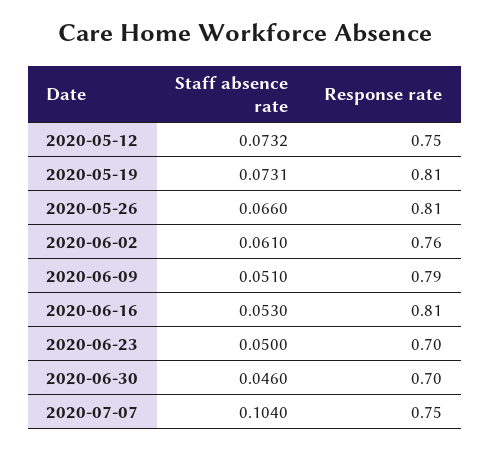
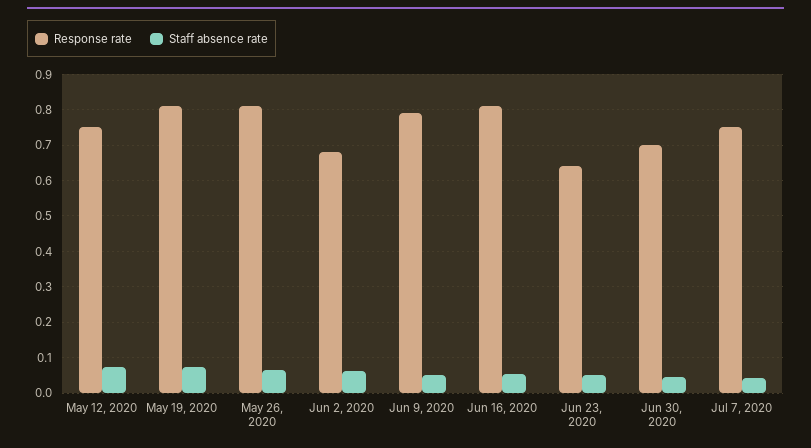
  {
    "Staff absence rate": {
      "2020-05-12": 0.0732,
      "2020-05-19": 0.0731,
      "2020-05-26": 0.066,
      "2020-06-02": 0.061,
      "2020-06-09": 0.051,
      "2020-06-16": 0.053,
      "2020-06-23": 0.05,
      "2020-06-30": 0.046,
-     "2020-07-07": 0.104
+     "2020-07-07": 0.04
    },
    "Response rate": {
      "2020-05-12": 0.75,
      "2020-05-19": 0.81,
      "2020-05-26": 0.81,
-     "2020-06-02": 0.76,
+     "2020-06-02": 0.68,
      "2020-06-09": 0.79,
      "2020-06-16": 0.81,
-     "2020-06-23": 0.7,
+     "2020-06-23": 0.64,
      "2020-06-30": 0.7,
      "2020-07-07": 0.75
    }
  }

